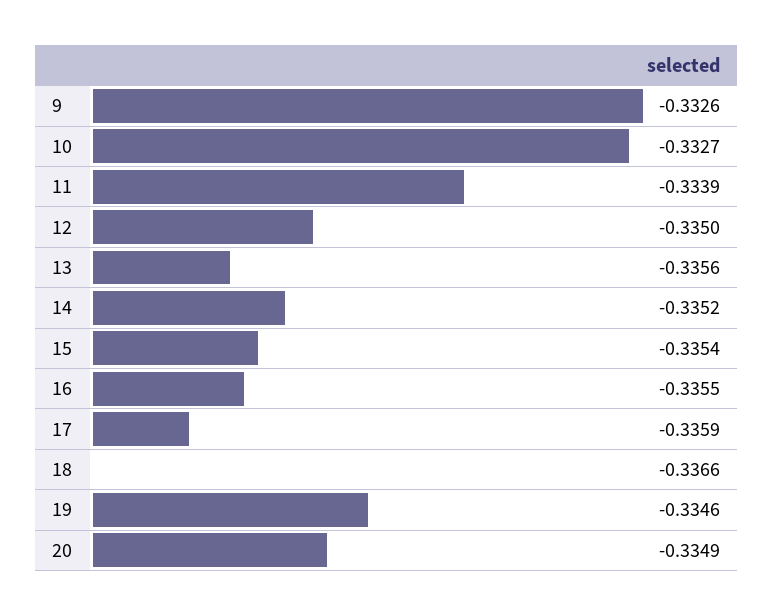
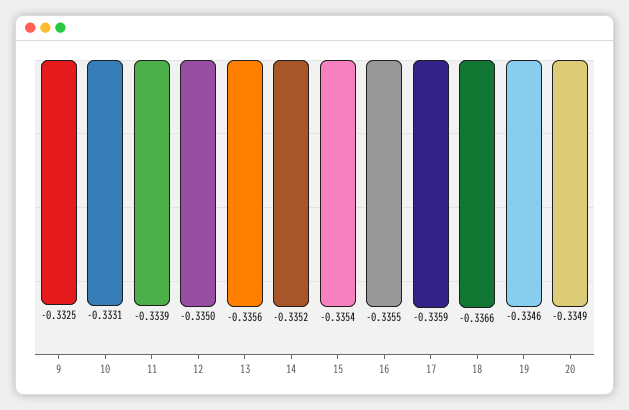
  {
-   "9": -0.3326,
+   "9": -0.3325,
-   "10": -0.3327,
+   "10": -0.3331,
    "11": -0.3339,
    "12": -0.335,
    "13": -0.3356,
    "14": -0.3352,
    "15": -0.3354,
    "16": -0.3355,
    "17": -0.3359,
    "18": -0.3366,
    "19": -0.3346,
    "20": -0.3349
  }

